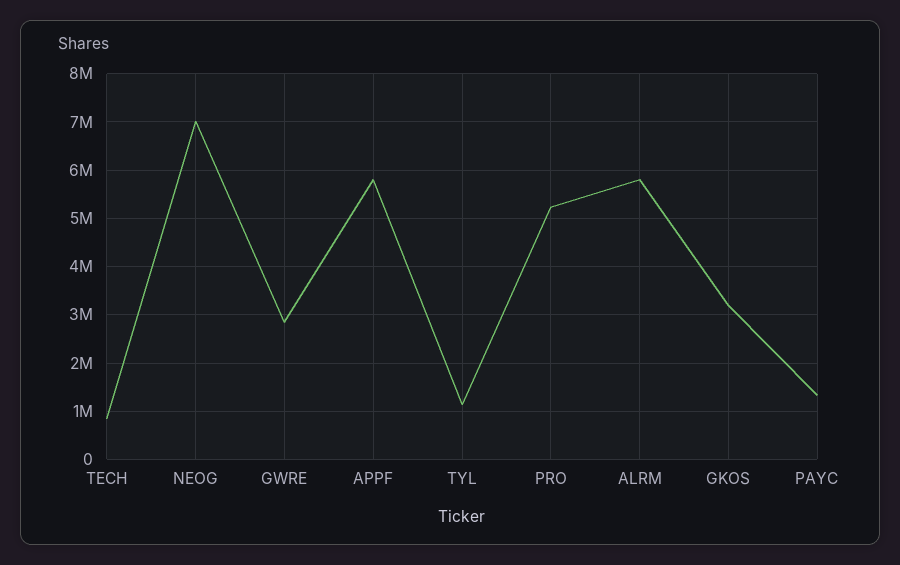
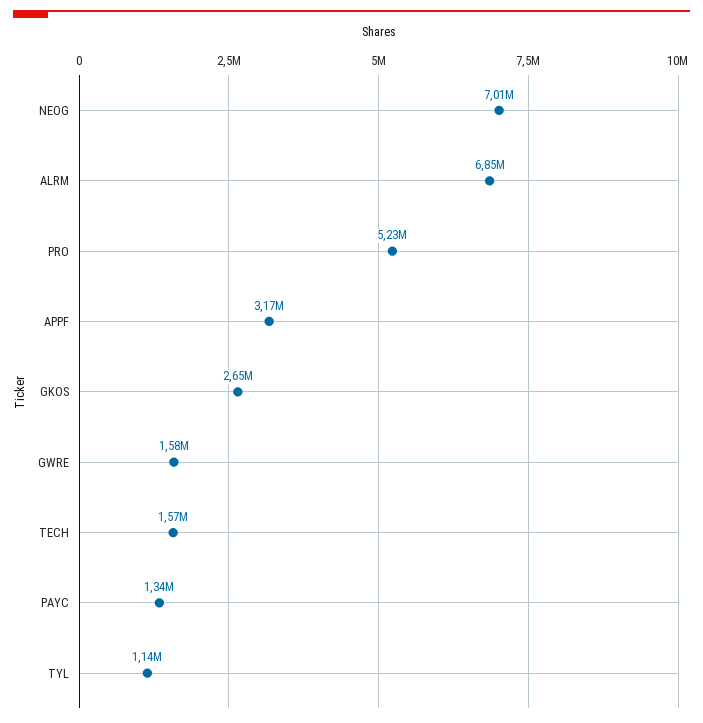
  {
-   "TECH": 800000,
+   "TECH": 1570000,
    "NEOG": 7010000,
-   "GWRE": 2800000,
+   "GWRE": 1580000,
-   "APPF": 5800000,
+   "APPF": 3170000,
    "TYL": 1140000,
    "PRO": 5230000,
-   "ALRM": 5800000,
+   "ALRM": 6850000,
-   "GKOS": 3200000,
+   "GKOS": 2650000,
    "PAYC": 1340000
  }

